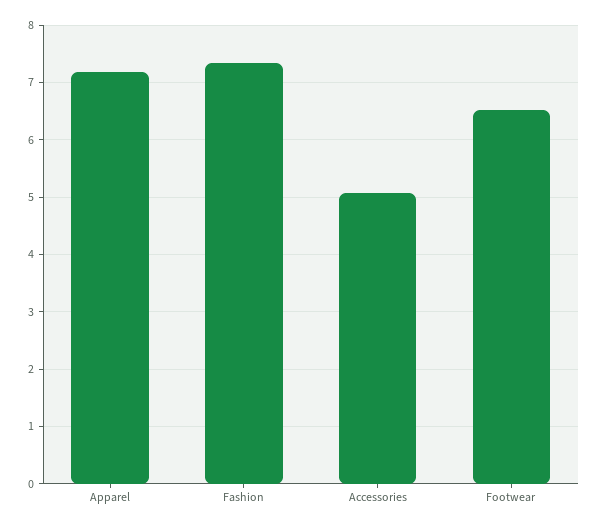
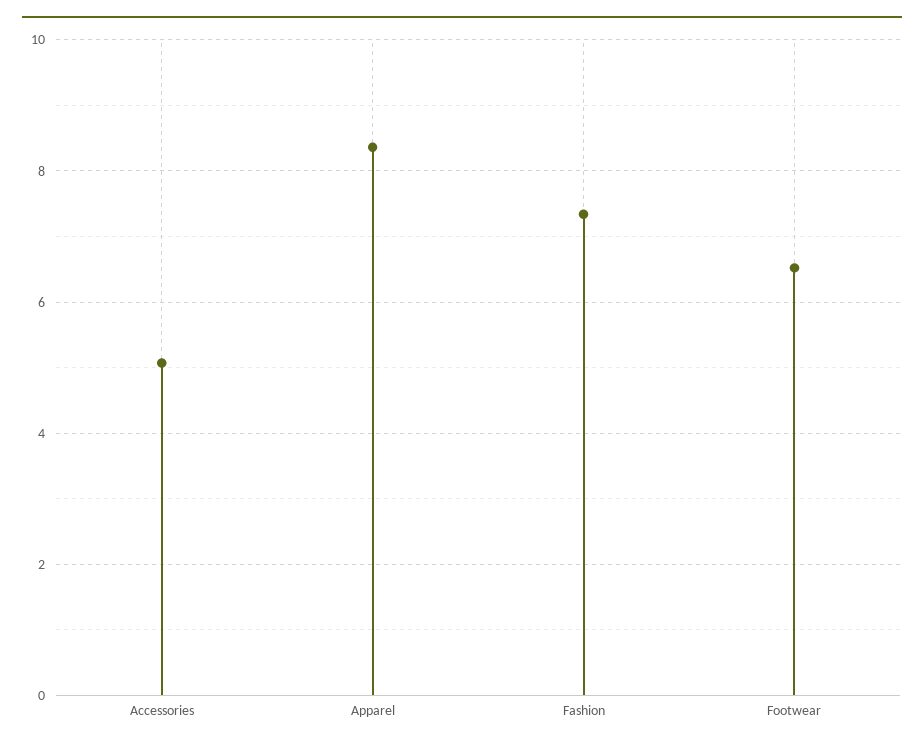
  {
-   "Apparel": 7.2,
+   "Apparel": 8.4,
    "Fashion": 7.4,
    "Accessories": 5,
    "Footwear": 6.6
  }

